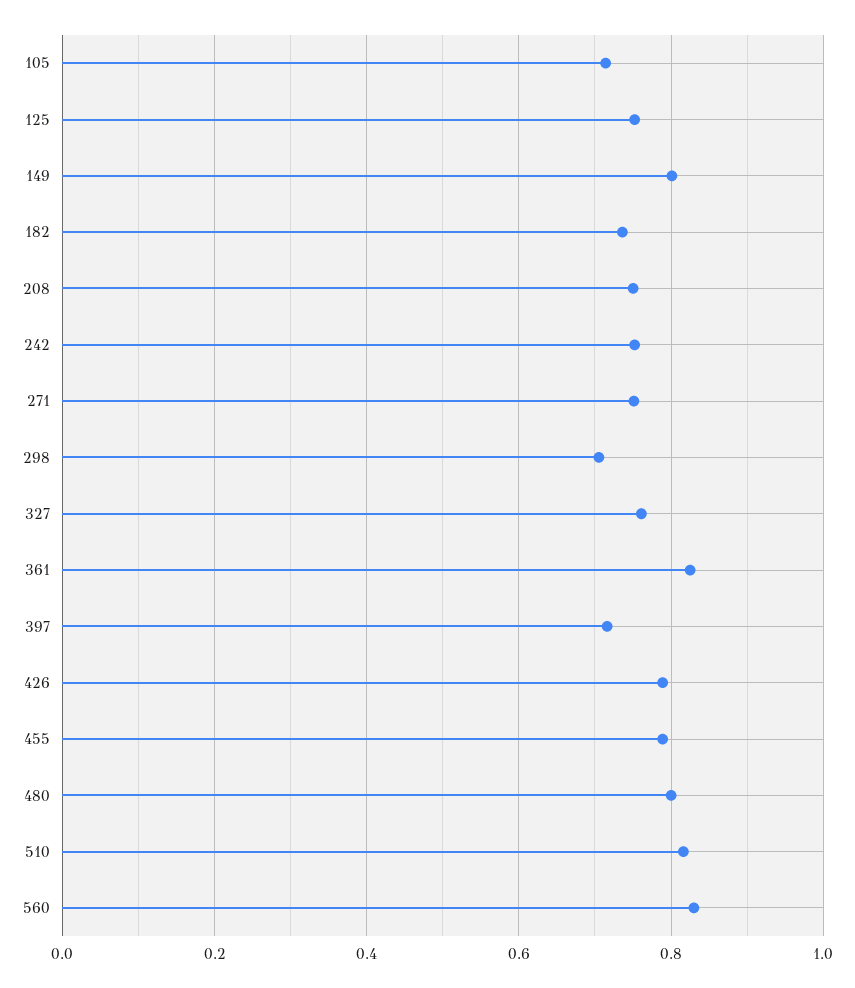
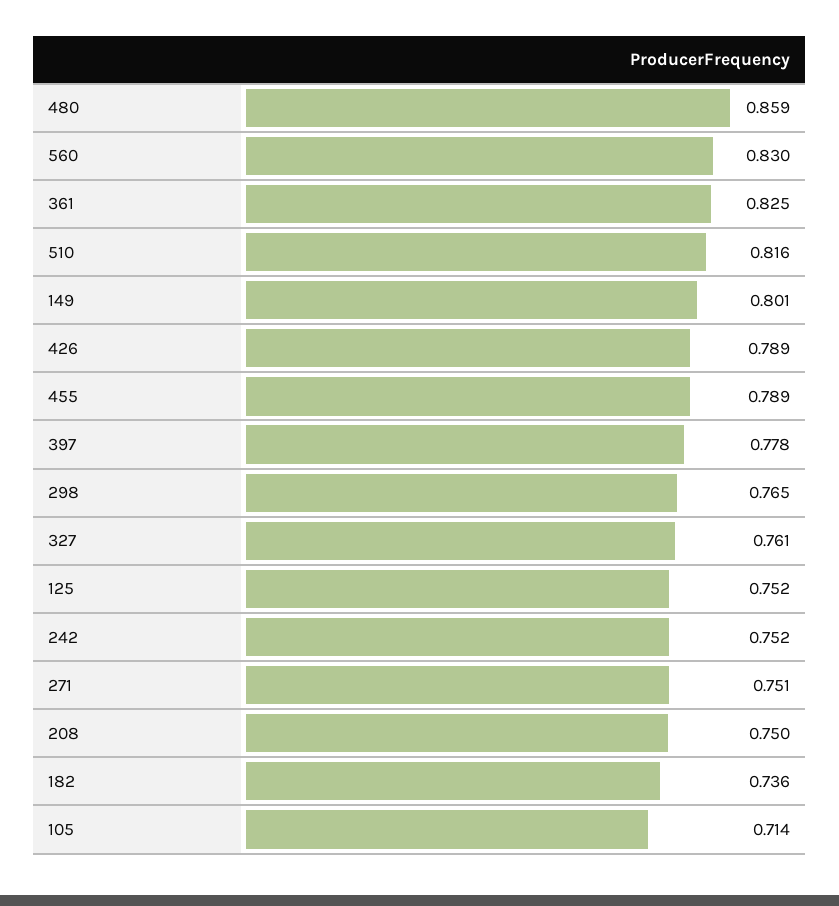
  {
    "105": 0.714,
    "125": 0.752,
    "149": 0.801,
    "182": 0.736,
    "208": 0.75,
    "242": 0.752,
    "271": 0.751,
-   "298": 0.7,
+   "298": 0.765,
    "327": 0.761,
    "361": 0.825,
-   "397": 0.72,
+   "397": 0.778,
    "426": 0.789,
    "455": 0.789,
-   "480": 0.8,
+   "480": 0.859,
    "510": 0.816,
    "560": 0.83
  }

